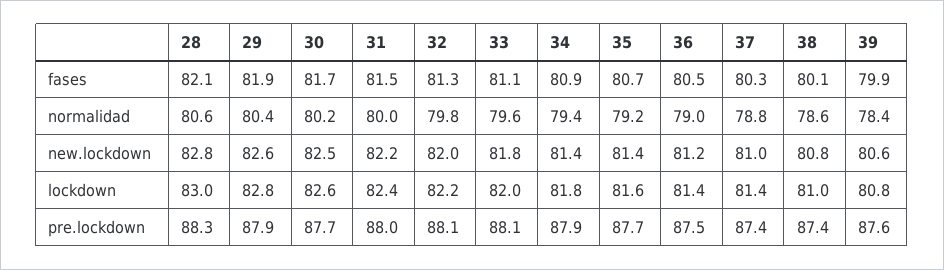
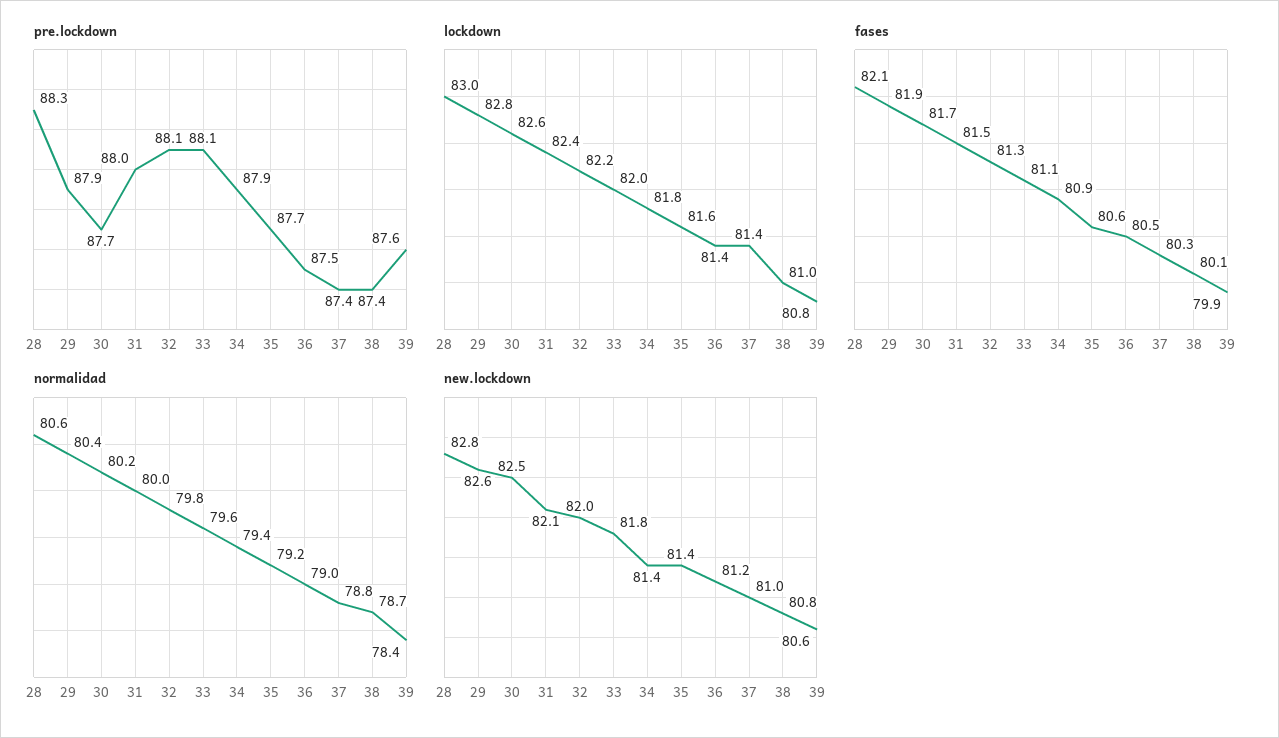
  {
    "fases": {
      "28": 82.1,
      "29": 81.9,
      "30": 81.7,
      "31": 81.5,
      "32": 81.3,
      "33": 81.1,
      "34": 80.9,
-     "35": 80.7,
+     "35": 80.6,
      "36": 80.5,
      "37": 80.3,
      "38": 80.1,
      "39": 79.9
    },
    "normalidad": {
      "28": 80.6,
      "29": 80.4,
      "30": 80.2,
      "31": 80,
      "32": 79.8,
      "33": 79.6,
      "34": 79.4,
      "35": 79.2,
      "36": 79,
      "37": 78.8,
-     "38": 78.6,
+     "38": 78.7,
      "39": 78.4
    },
    "new.lockdown": {
      "28": 82.8,
      "29": 82.6,
      "30": 82.5,
-     "31": 82.2,
+     "31": 82.1,
      "32": 82,
      "33": 81.8,
      "34": 81.4,
      "35": 81.4,
      "36": 81.2,
      "37": 81,
      "38": 80.8,
      "39": 80.6
    },
    "lockdown": {
      "28": 83,
      "29": 82.8,
      "30": 82.6,
      "31": 82.4,
      "32": 82.2,
      "33": 82,
      "34": 81.8,
      "35": 81.6,
      "36": 81.4,
      "37": 81.4,
      "38": 81,
      "39": 80.8
    },
    "pre.lockdown": {
      "28": 88.3,
      "29": 87.9,
      "30": 87.7,
      "31": 88,
      "32": 88.1,
      "33": 88.1,
      "34": 87.9,
      "35": 87.7,
      "36": 87.5,
      "37": 87.4,
      "38": 87.4,
      "39": 87.6
    }
  }

